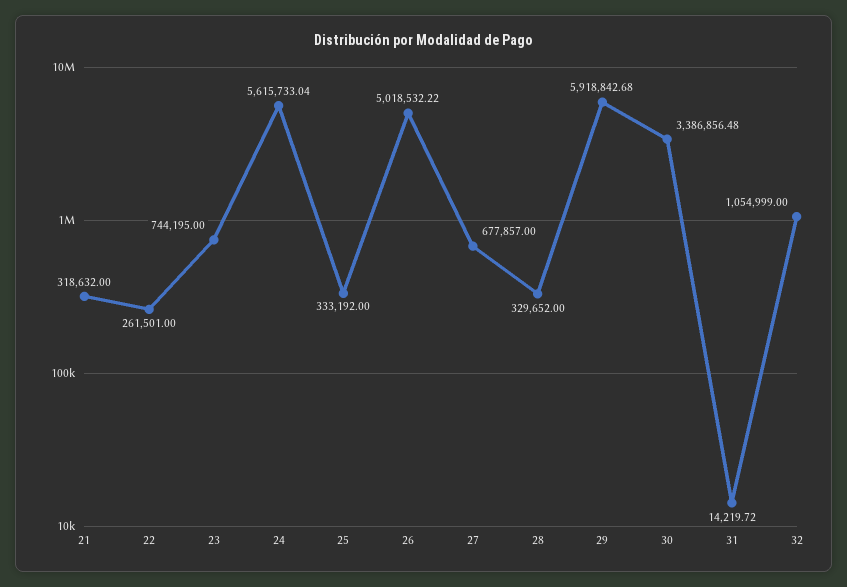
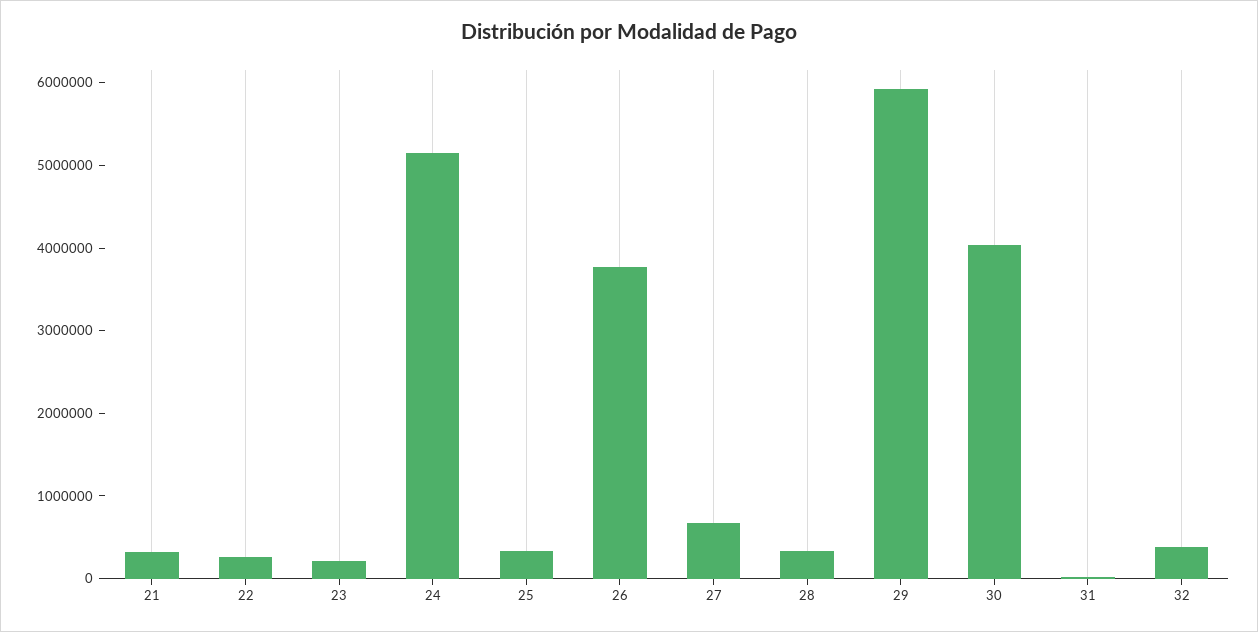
  {
    "21": 318632,
    "22": 261501,
-   "23": 744195,
+   "23": 200000,
-   "24": 5615733.04,
+   "24": 5200000,
    "25": 333192,
-   "26": 5018532.22,
+   "26": 3800000,
    "27": 677857,
    "28": 329652,
    "29": 5918842.68,
-   "30": 3386856.48,
+   "30": 4000000,
    "31": 14219.72,
-   "32": 1054999
+   "32": 400000
  }

